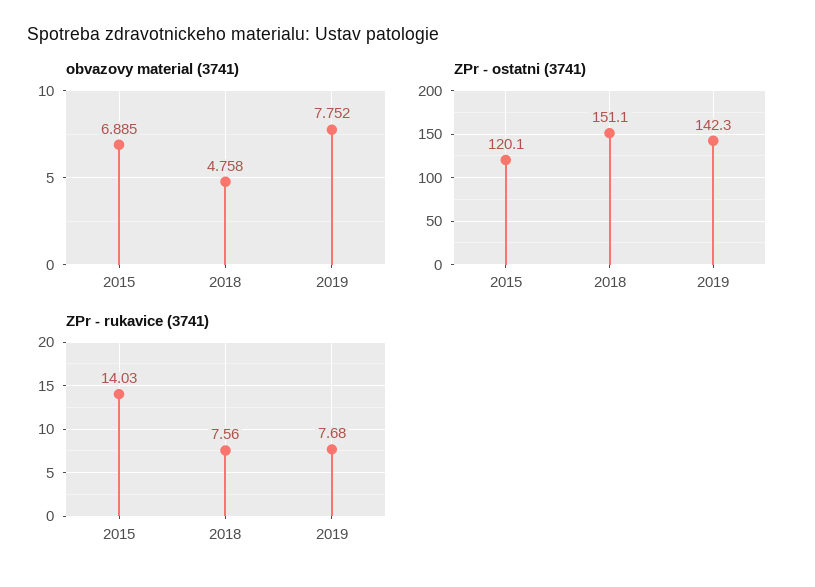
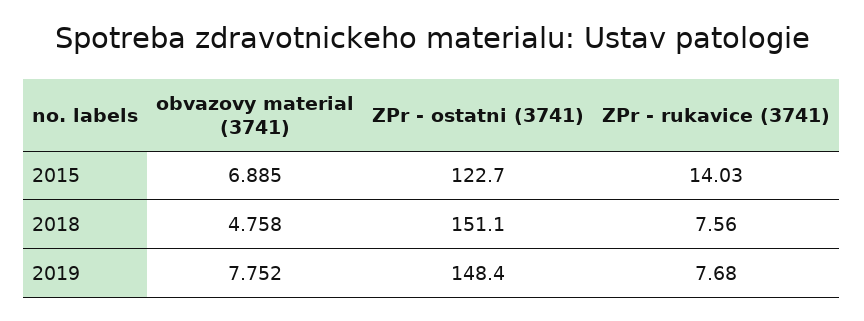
  {
    "obvazovy material (3741)": {
      "2015": 6.885,
      "2018": 4.758,
      "2019": 7.752
    },
    "ZPr - ostatni (3741)": {
-     "2015": 120.1,
+     "2015": 122.7,
      "2018": 151.1,
-     "2019": 142.3
+     "2019": 148.4
    },
    "ZPr - rukavice (3741)": {
      "2015": 14.03,
      "2018": 7.56,
      "2019": 7.68
    }
  }

